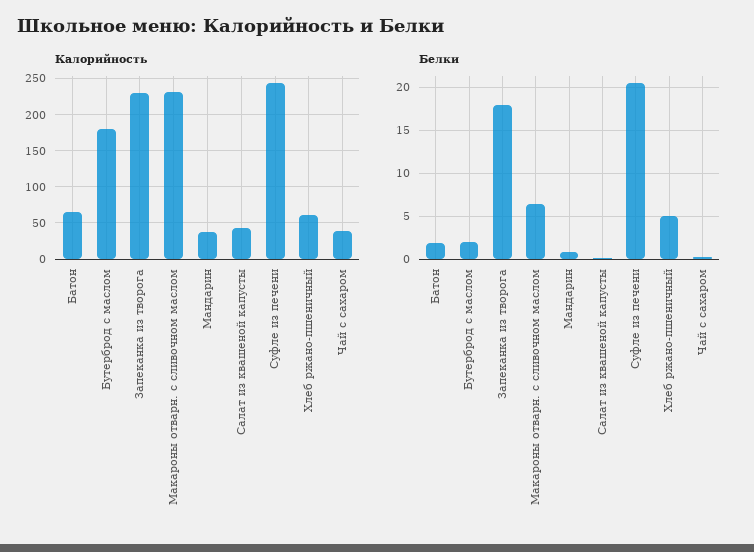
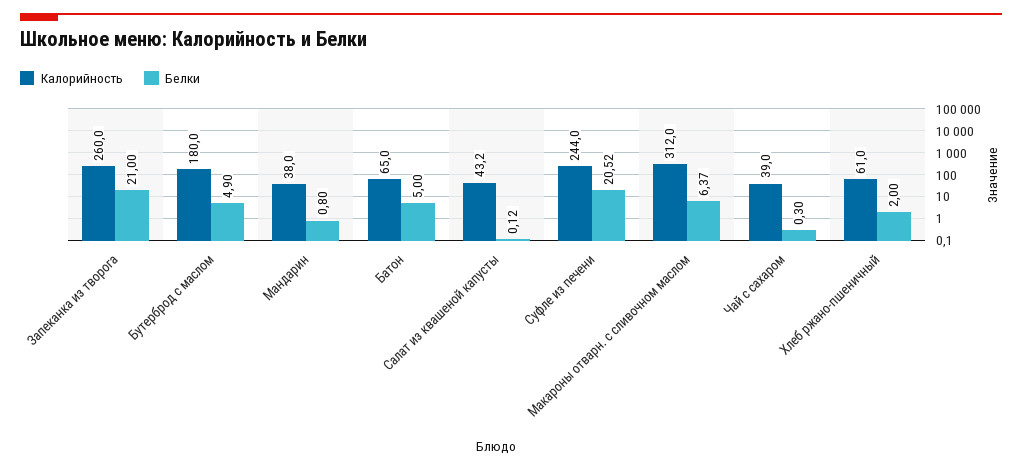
  {
    "Калорийность": {
      "Батон": 65,
      "Бутерброд с маслом": 180,
-     "Запеканка из творога": 230,
+     "Запеканка из творога": 260,
-     "Макароны отварн. с сливочном маслом": 230,
+     "Макароны отварн. с сливочном маслом": 312,
      "Мандарин": 38,
      "Салат из квашеной капусты": 43.2,
      "Суфле из печени": 244,
      "Хлеб ржано-пшеничный": 61,
      "Чай с сахаром": 39
    },
    "Белки": {
-     "Батон": 2,
+     "Батон": 5,
-     "Бутерброд с маслом": 2,
+     "Бутерброд с маслом": 4.9,
-     "Запеканка из творога": 18,
+     "Запеканка из творога": 21,
      "Макароны отварн. с сливочном маслом": 6.37,
      "Мандарин": 0.8,
      "Салат из квашеной капусты": 0.12,
      "Суфле из печени": 20.52,
-     "Хлеб ржано-пшеничный": 5,
+     "Хлеб ржано-пшеничный": 2,
      "Чай с сахаром": 0.3
    }
  }

